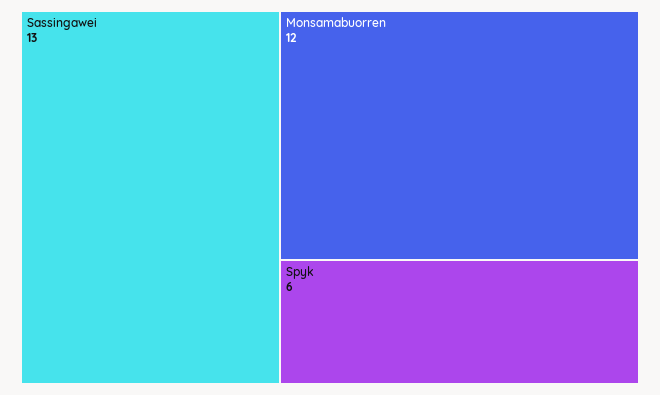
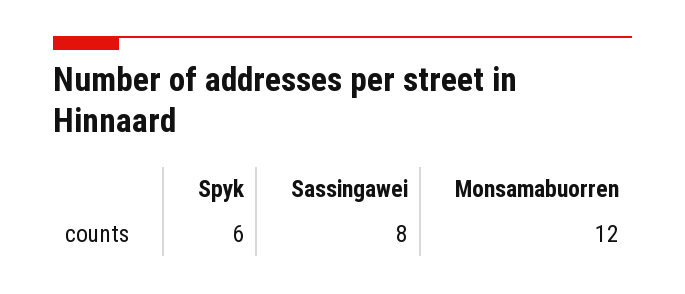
  {
-   "Sassingawei": 13,
+   "Sassingawei": 8,
    "Monsamabuorren": 12,
    "Spyk": 6
  }

